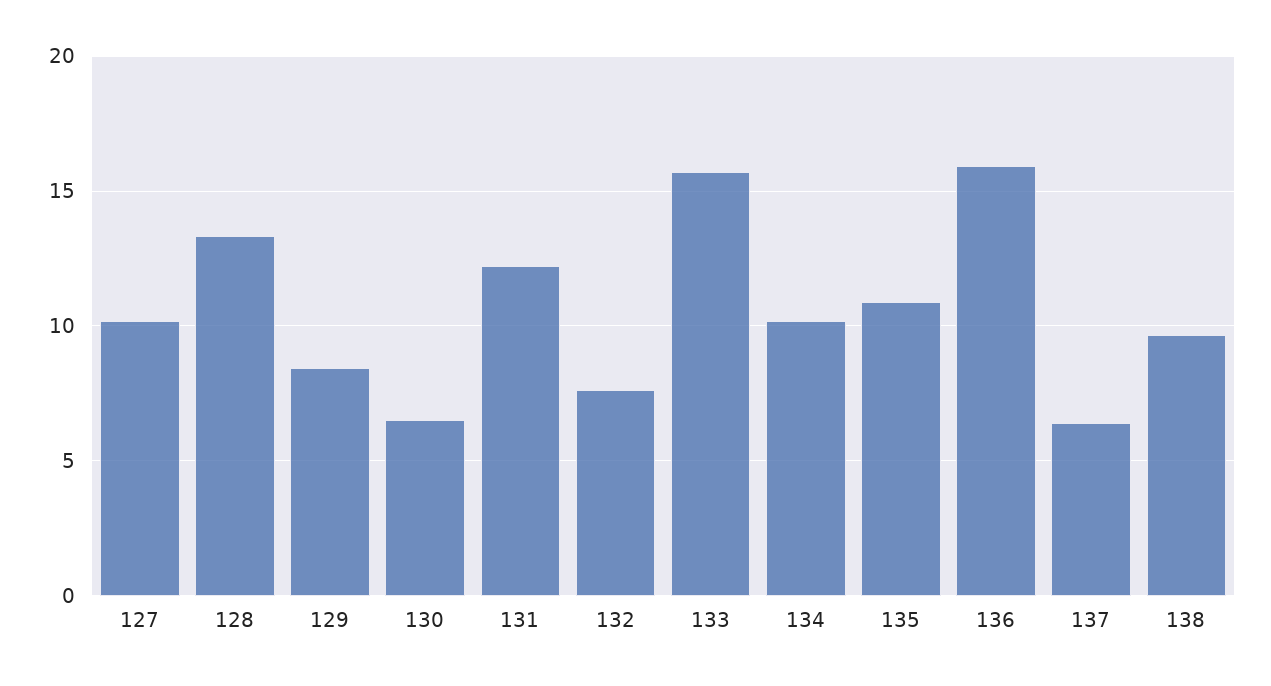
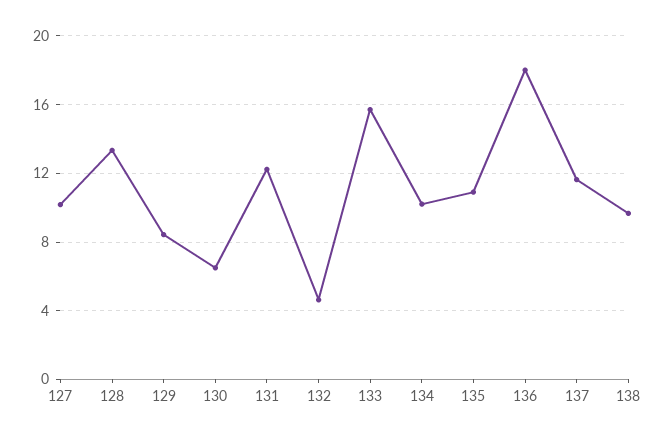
  {
    "127": 10,
    "128": 13.5,
    "129": 8.5,
    "130": 6.5,
    "131": 12,
-   "132": 7.5,
+   "132": 4.5,
    "133": 15.5,
    "134": 10,
    "135": 11,
-   "136": 16,
+   "136": 18,
-   "137": 6.5,
+   "137": 11.5,
    "138": 9.5
  }

